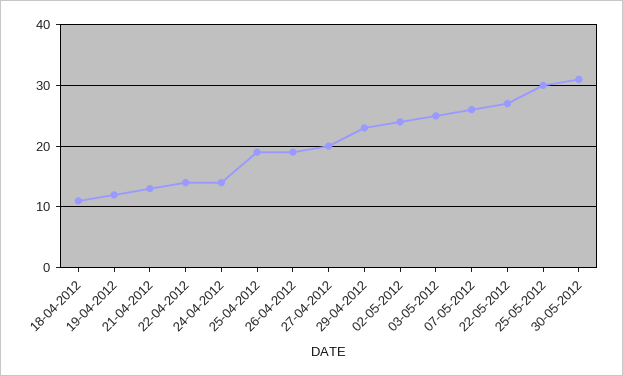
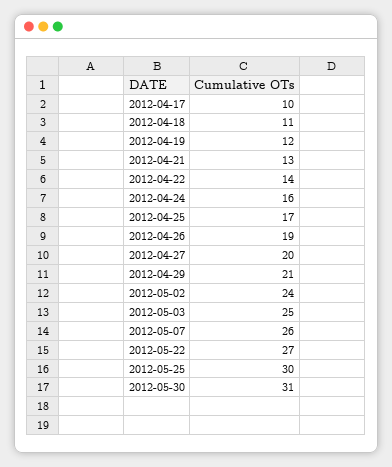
  {
    "18-04-2012": 11,
    "19-04-2012": 12,
    "21-04-2012": 13,
    "22-04-2012": 14,
-   "24-04-2012": 14,
+   "24-04-2012": 16,
-   "25-04-2012": 19,
+   "25-04-2012": 17,
    "26-04-2012": 19,
    "27-04-2012": 20,
-   "29-04-2012": 23,
+   "29-04-2012": 21,
    "02-05-2012": 24,
    "03-05-2012": 25,
    "07-05-2012": 26,
    "22-05-2012": 27,
    "25-05-2012": 30,
-   "30-05-2012": 31
+   "30-05-2012": 31,
+   "2012-04-17": 10
  }

